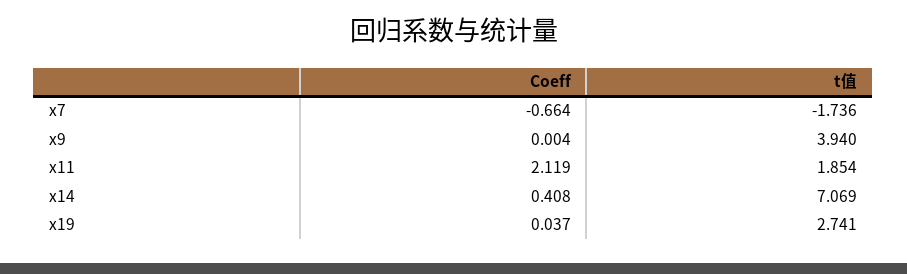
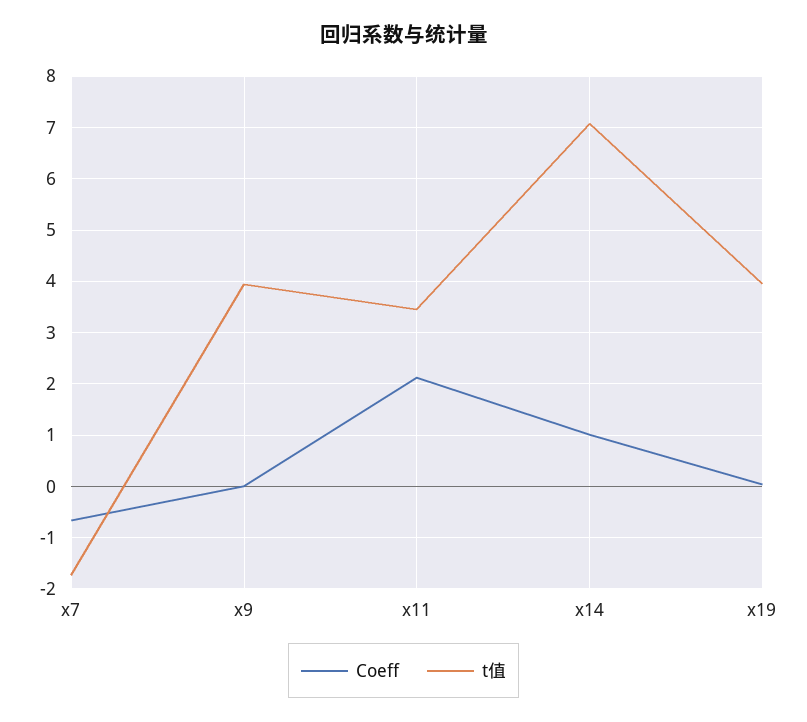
  {
    "Coeff": {
      "x7": -0.664,
      "x9": 0.004,
      "x11": 2.119,
-     "x14": 0.408,
+     "x14": 1,
      "x19": 0.037
    },
    "t值": {
      "x7": -1.736,
      "x9": 3.94,
-     "x11": 1.854,
+     "x11": 3.4,
      "x14": 7.069,
-     "x19": 2.741
+     "x19": 4
    }
  }

